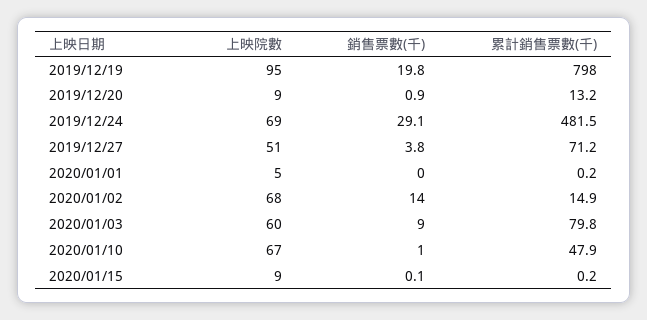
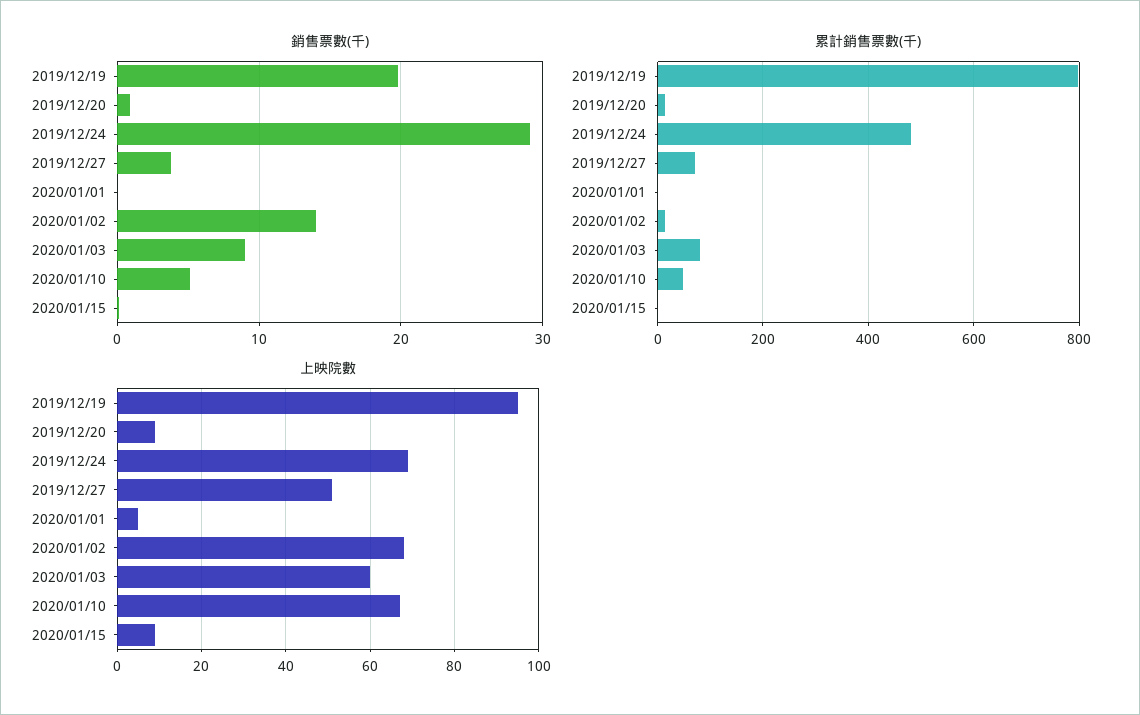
  {
    "上映院數": {
      "2019/12/19": 95,
      "2019/12/20": 9,
      "2019/12/24": 69,
      "2019/12/27": 51,
      "2020/01/01": 5,
      "2020/01/02": 68,
      "2020/01/03": 60,
      "2020/01/10": 67,
      "2020/01/15": 9
    },
    "銷售票數(千)": {
      "2019/12/19": 19.8,
      "2019/12/20": 0.9,
      "2019/12/24": 29.1,
      "2019/12/27": 3.8,
      "2020/01/01": 0,
      "2020/01/02": 14,
      "2020/01/03": 9,
-     "2020/01/10": 1,
+     "2020/01/10": 5,
      "2020/01/15": 0.1
    },
    "累計銷售票數(千)": {
      "2019/12/19": 798,
      "2019/12/20": 13.2,
      "2019/12/24": 481.5,
      "2019/12/27": 71.2,
      "2020/01/01": 0.2,
      "2020/01/02": 14.9,
      "2020/01/03": 79.8,
      "2020/01/10": 47.9,
      "2020/01/15": 0.2
    }
  }

